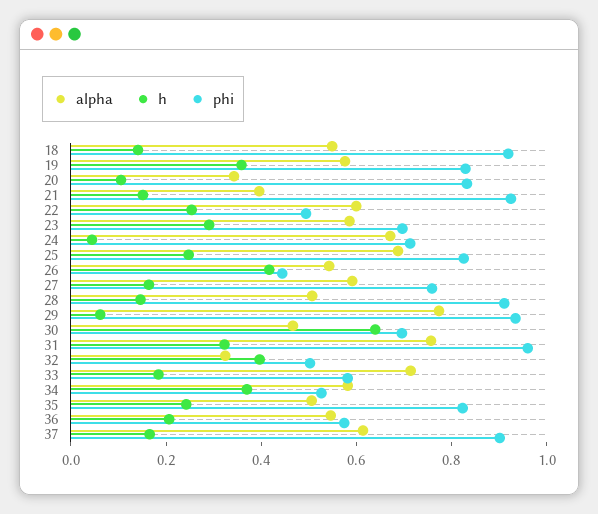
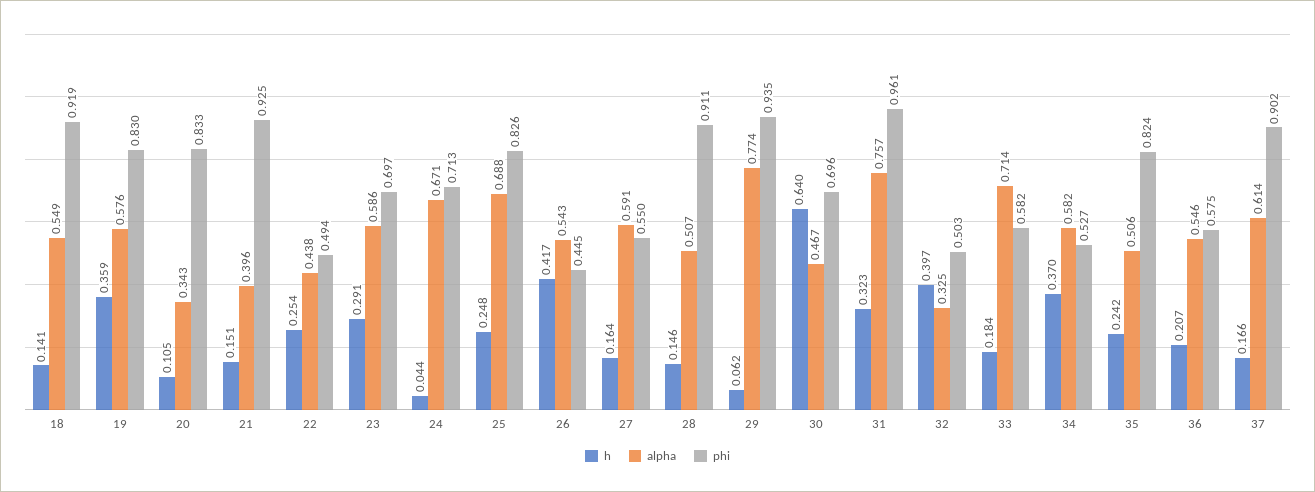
  {
    "alpha": {
      "18": 0.549,
      "19": 0.576,
      "20": 0.343,
      "21": 0.396,
-     "22": 0.6,
+     "22": 0.438,
      "23": 0.586,
      "24": 0.671,
      "25": 0.688,
      "26": 0.543,
      "27": 0.591,
      "28": 0.507,
      "29": 0.774,
      "30": 0.467,
      "31": 0.757,
      "32": 0.325,
      "33": 0.714,
      "34": 0.582,
      "35": 0.506,
      "36": 0.546,
      "37": 0.614
    },
    "h": {
      "18": 0.141,
      "19": 0.359,
      "20": 0.105,
      "21": 0.151,
      "22": 0.254,
      "23": 0.291,
      "24": 0.044,
      "25": 0.248,
      "26": 0.417,
      "27": 0.164,
      "28": 0.146,
      "29": 0.062,
      "30": 0.64,
      "31": 0.323,
      "32": 0.397,
      "33": 0.184,
      "34": 0.37,
      "35": 0.242,
      "36": 0.207,
      "37": 0.166
    },
    "phi": {
      "18": 0.919,
      "19": 0.83,
      "20": 0.833,
      "21": 0.925,
      "22": 0.494,
      "23": 0.697,
      "24": 0.713,
      "25": 0.826,
      "26": 0.445,
-     "27": 0.75,
+     "27": 0.55,
      "28": 0.911,
      "29": 0.935,
      "30": 0.696,
      "31": 0.961,
      "32": 0.503,
      "33": 0.582,
      "34": 0.527,
      "35": 0.824,
      "36": 0.575,
      "37": 0.902
    }
  }

